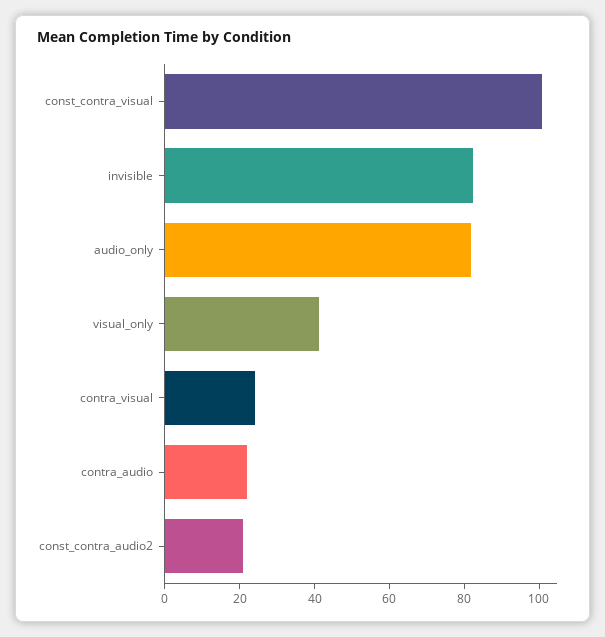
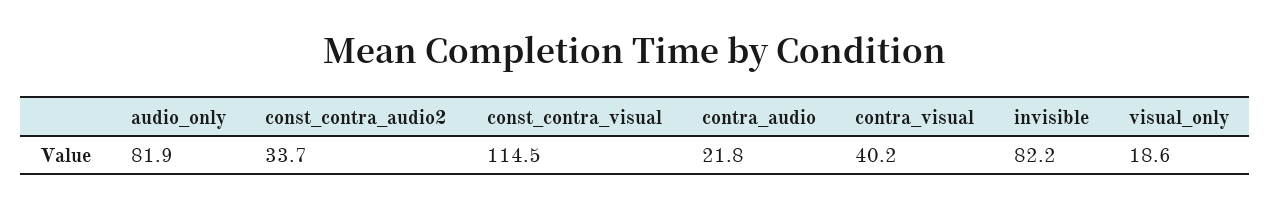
  {
-   "const_contra_visual": 100,
+   "const_contra_visual": 114.5,
    "invisible": 82.2,
    "audio_only": 81.9,
-   "visual_only": 40,
+   "visual_only": 18.6,
-   "contra_visual": 25,
+   "contra_visual": 40.2,
    "contra_audio": 21.8,
-   "const_contra_audio2": 20
+   "const_contra_audio2": 33.7
  }

